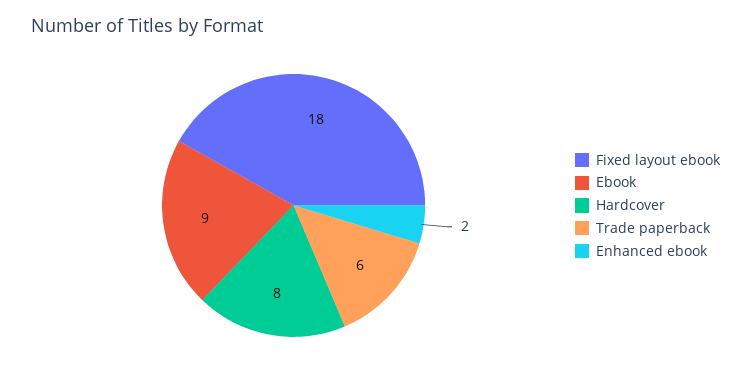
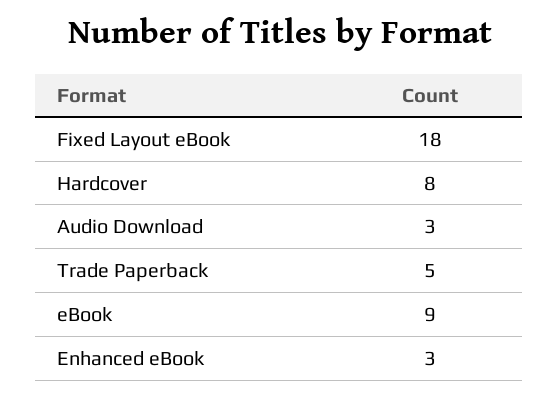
  {
    "Fixed layout ebook": 18,
    "Ebook": 9,
    "Hardcover": 8,
-   "Trade paperback": 6,
+   "Trade paperback": 5,
-   "Enhanced ebook": 2
+   "Enhanced ebook": 3,
+   "Audio Download": 3
  }

